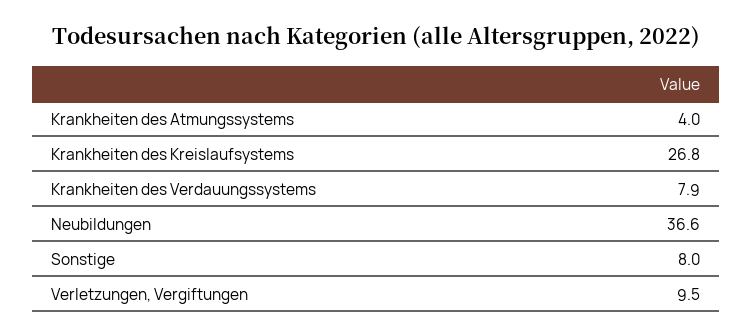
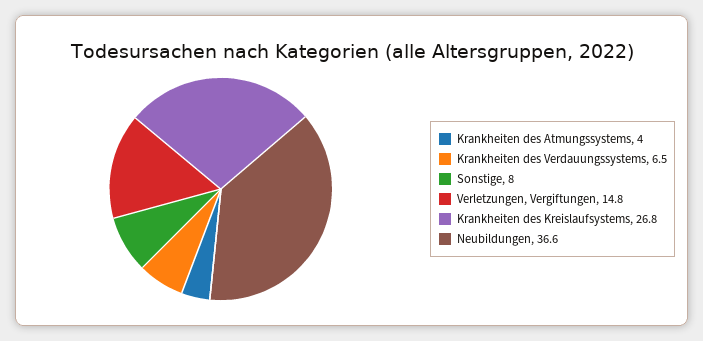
  {
    "Krankheiten des Atmungssystems": 4,
    "Krankheiten des Kreislaufsystems": 26.8,
-   "Krankheiten des Verdauungssystems": 7.9,
+   "Krankheiten des Verdauungssystems": 6.5,
    "Neubildungen": 36.6,
    "Sonstige": 8,
-   "Verletzungen, Vergiftungen": 9.5
+   "Verletzungen, Vergiftungen": 14.8
  }

